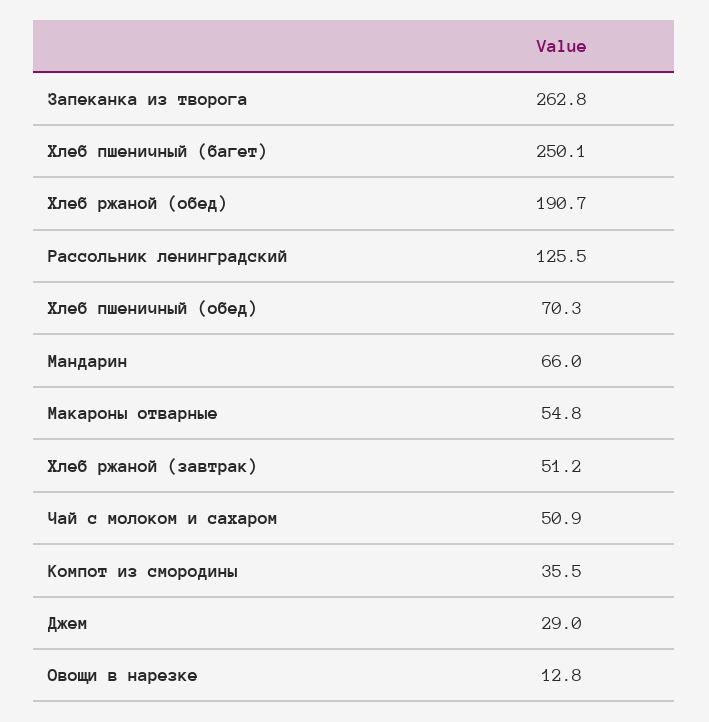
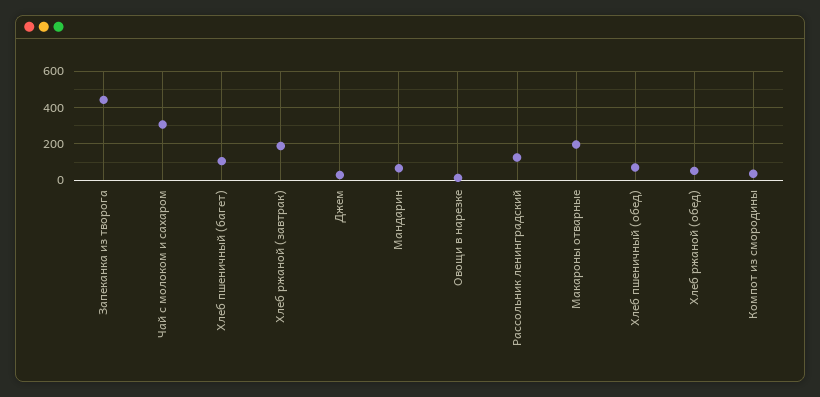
  {
-   "Запеканка из творога": 262.8,
+   "Запеканка из творога": 450,
-   "Хлеб пшеничный (багет)": 250.1,
+   "Хлеб пшеничный (багет)": 100,
-   "Хлеб ржаной (обед)": 190.7,
+   "Хлеб ржаной (обед)": 50,
    "Рассольник ленинградский": 125.5,
    "Хлеб пшеничный (обед)": 70.3,
    "Мандарин": 66,
-   "Макароны отварные": 54.8,
+   "Макароны отварные": 200,
-   "Хлеб ржаной (завтрак)": 51.2,
+   "Хлеб ржаной (завтрак)": 200,
-   "Чай с молоком и сахаром": 50.9,
+   "Чай с молоком и сахаром": 300,
    "Компот из смородины": 35.5,
    "Джем": 29,
    "Овощи в нарезке": 12.8
  }

